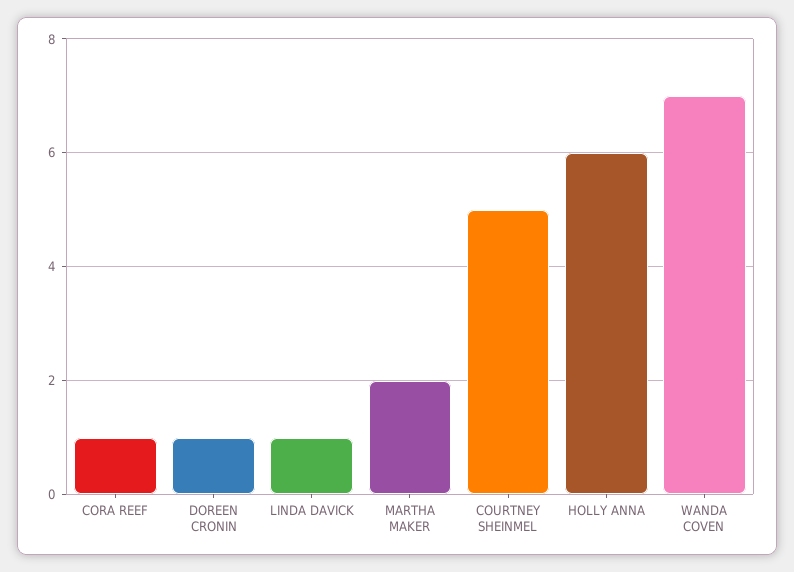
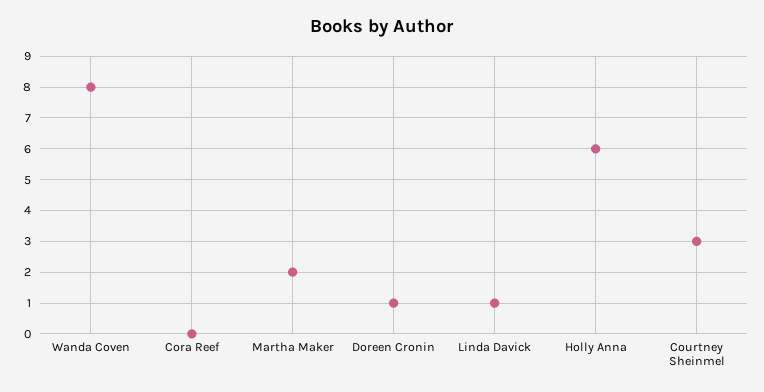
  {
-   "CORA REEF": 1,
+   "CORA REEF": 0,
    "DOREEN CRONIN": 1,
    "LINDA DAVICK": 1,
    "MARTHA MAKER": 2,
-   "COURTNEY SHEINMEL": 5,
+   "COURTNEY SHEINMEL": 3,
    "HOLLY ANNA": 6,
-   "WANDA COVEN": 7
+   "WANDA COVEN": 8
  }

